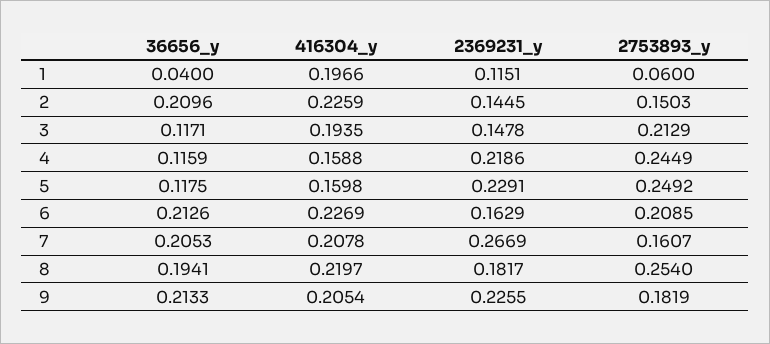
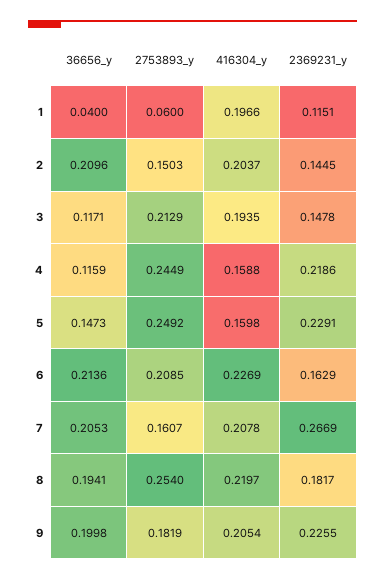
  {
    "36656_y": {
      "1": 0.04,
      "2": 0.2096,
      "3": 0.1171,
      "4": 0.1159,
-     "5": 0.1175,
+     "5": 0.1473,
-     "6": 0.2126,
+     "6": 0.2136,
      "7": 0.2053,
      "8": 0.1941,
-     "9": 0.2133
+     "9": 0.1998
    },
    "416304_y": {
      "1": 0.1966,
-     "2": 0.2259,
+     "2": 0.2037,
      "3": 0.1935,
      "4": 0.1588,
      "5": 0.1598,
      "6": 0.2269,
      "7": 0.2078,
      "8": 0.2197,
      "9": 0.2054
    },
    "2369231_y": {
      "1": 0.1151,
      "2": 0.1445,
      "3": 0.1478,
      "4": 0.2186,
      "5": 0.2291,
      "6": 0.1629,
      "7": 0.2669,
      "8": 0.1817,
      "9": 0.2255
    },
    "2753893_y": {
      "1": 0.06,
      "2": 0.1503,
      "3": 0.2129,
      "4": 0.2449,
      "5": 0.2492,
      "6": 0.2085,
      "7": 0.1607,
      "8": 0.254,
      "9": 0.1819
    }
  }

